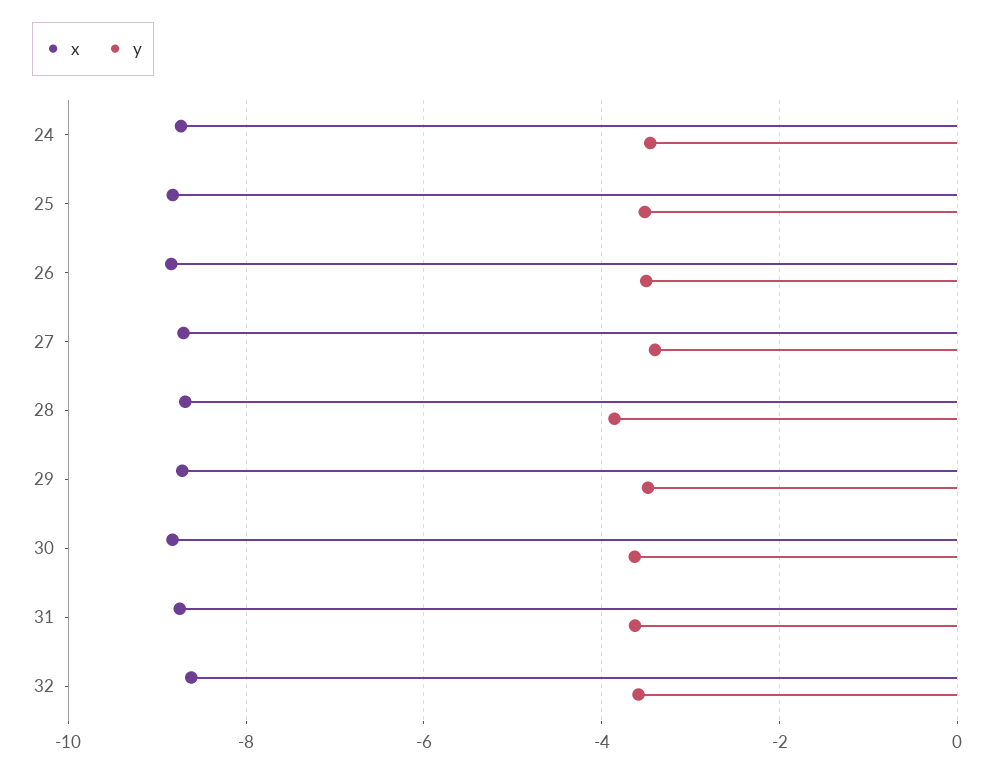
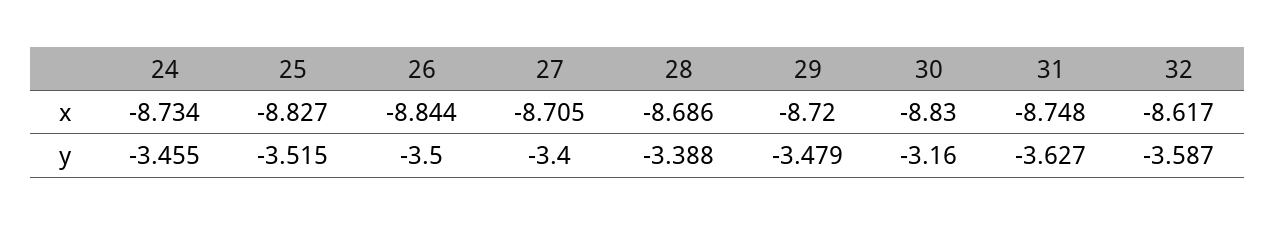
  {
    "x": {
      "24": -8.734,
      "25": -8.827,
      "26": -8.844,
      "27": -8.705,
      "28": -8.686,
      "29": -8.72,
      "30": -8.83,
      "31": -8.748,
      "32": -8.617
    },
    "y": {
      "24": -3.455,
      "25": -3.515,
      "26": -3.5,
      "27": -3.4,
-     "28": -3.8,
+     "28": -3.388,
      "29": -3.479,
-     "30": -3.6,
+     "30": -3.16,
      "31": -3.627,
      "32": -3.587
    }
  }

